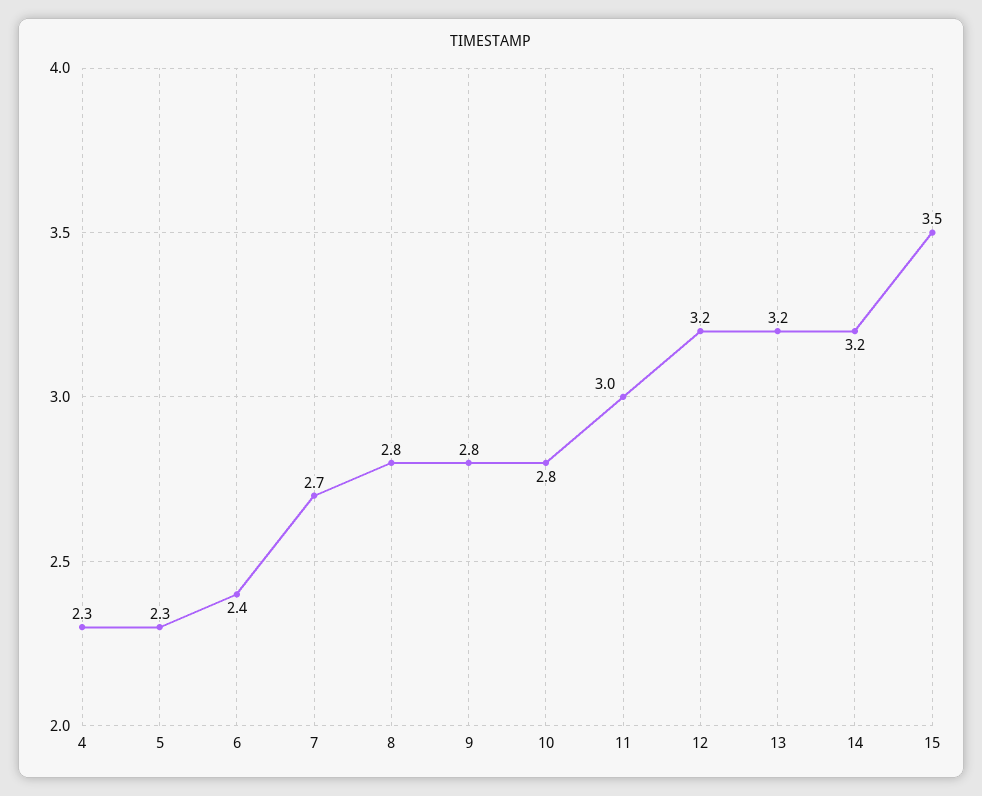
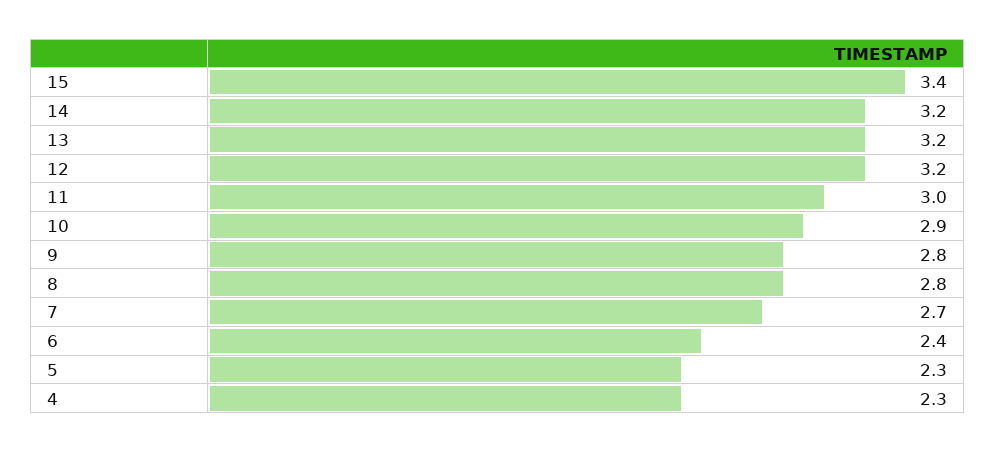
  {
    "4": 2.3,
    "5": 2.3,
    "6": 2.4,
    "7": 2.7,
    "8": 2.8,
    "9": 2.8,
-   "10": 2.8,
+   "10": 2.9,
    "11": 3,
    "12": 3.2,
    "13": 3.2,
    "14": 3.2,
-   "15": 3.5
+   "15": 3.4
  }

